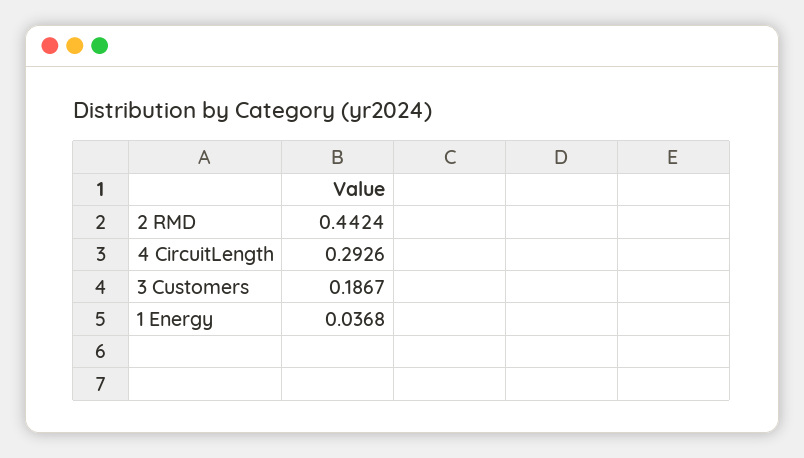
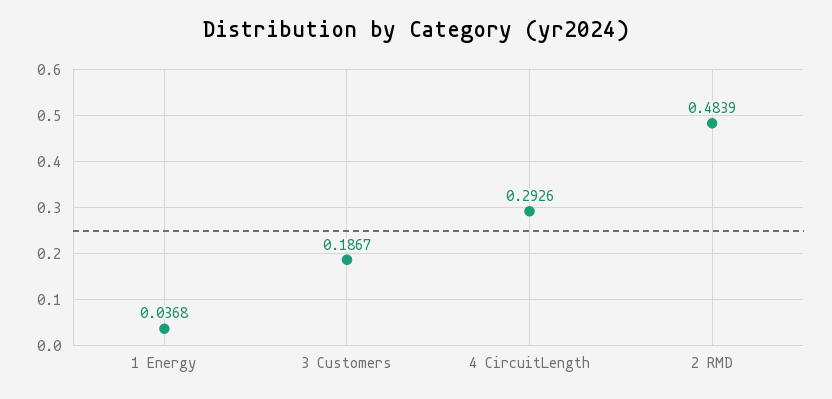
  {
-   "2 RMD": 0.4424,
+   "2 RMD": 0.4839,
    "4 CircuitLength": 0.2926,
    "3 Customers": 0.1867,
    "1 Energy": 0.0368
  }

